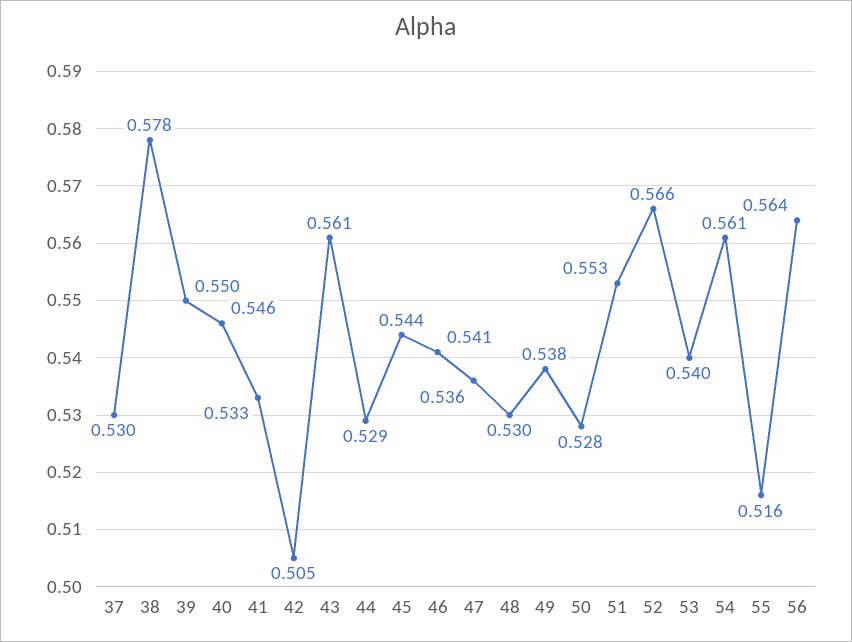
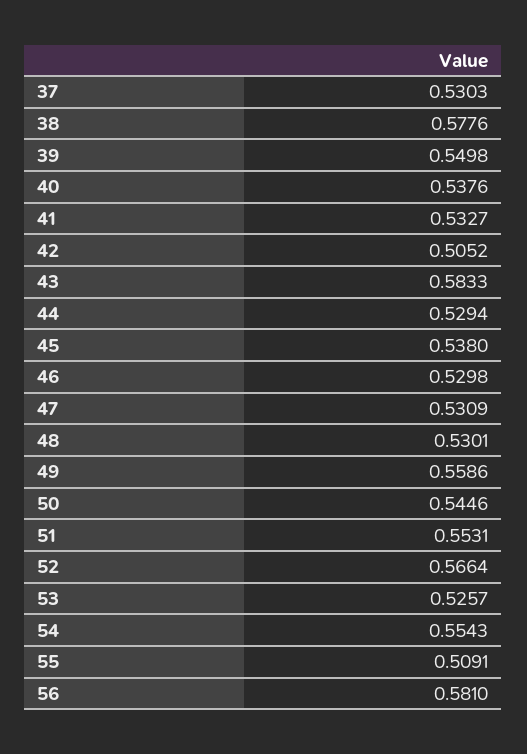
  {
    "37": 0.5303,
    "38": 0.5776,
    "39": 0.5498,
-   "40": 0.546,
+   "40": 0.5376,
    "41": 0.5327,
    "42": 0.5052,
-   "43": 0.561,
+   "43": 0.5833,
    "44": 0.5294,
-   "45": 0.544,
+   "45": 0.538,
-   "46": 0.541,
+   "46": 0.5298,
-   "47": 0.536,
+   "47": 0.5309,
    "48": 0.5301,
-   "49": 0.538,
+   "49": 0.5586,
-   "50": 0.528,
+   "50": 0.5446,
    "51": 0.5531,
    "52": 0.5664,
-   "53": 0.54,
+   "53": 0.5257,
-   "54": 0.561,
+   "54": 0.5543,
-   "55": 0.516,
+   "55": 0.5091,
-   "56": 0.564
+   "56": 0.581
  }

